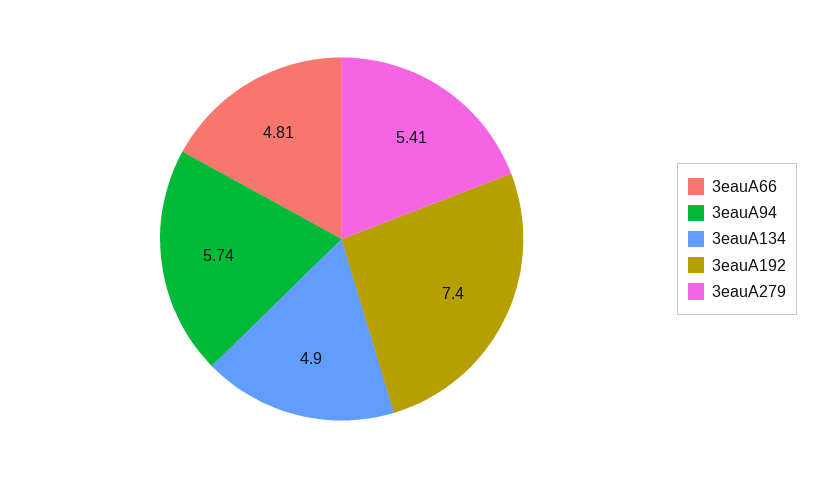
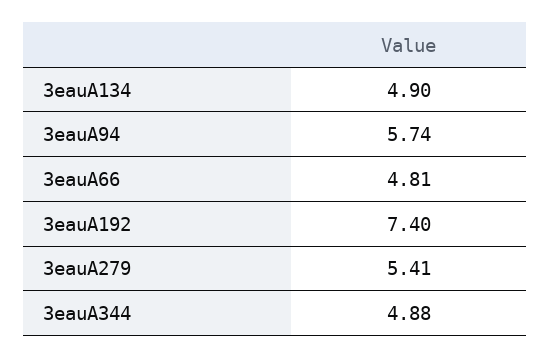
  {
    "3eauA66": 4.81,
    "3eauA94": 5.74,
    "3eauA134": 4.9,
    "3eauA192": 7.4,
-   "3eauA279": 5.41
+   "3eauA279": 5.41,
+   "3eauA344": 4.88
  }

